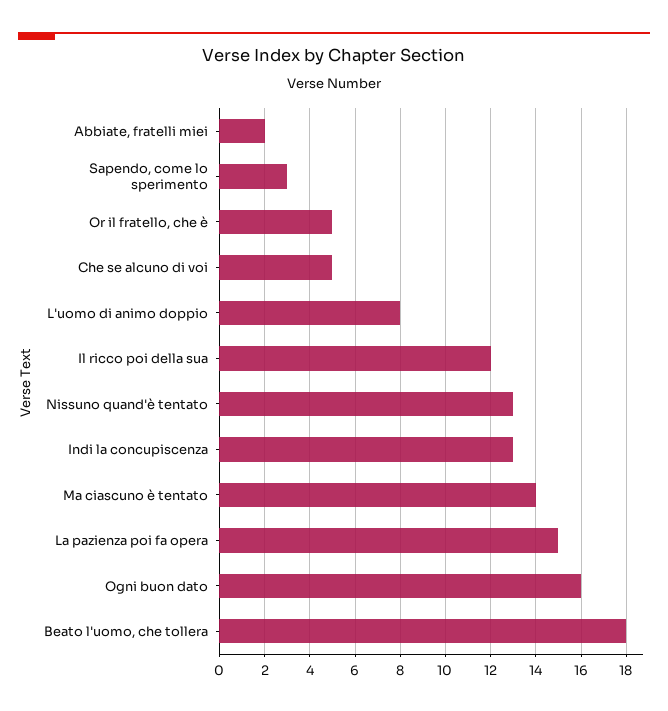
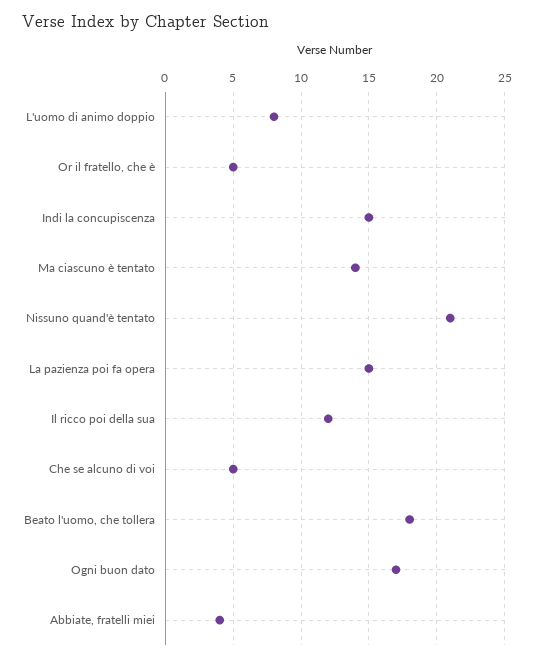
  {
-   "Abbiate, fratelli miei": 2,
+   "Abbiate, fratelli miei": 4,
-   "Sapendo, come lo sperimento": 3,
    "Or il fratello, che è": 5,
    "Che se alcuno di voi": 5,
    "L'uomo di animo doppio": 8,
    "Il ricco poi della sua": 12,
-   "Nissuno quand'è tentato": 13,
+   "Nissuno quand'è tentato": 21,
-   "Indi la concupiscenza": 13,
+   "Indi la concupiscenza": 15,
    "Ma ciascuno è tentato": 14,
    "La pazienza poi fa opera": 15,
-   "Ogni buon dato": 16,
+   "Ogni buon dato": 17,
    "Beato l'uomo, che tollera": 18
  }

